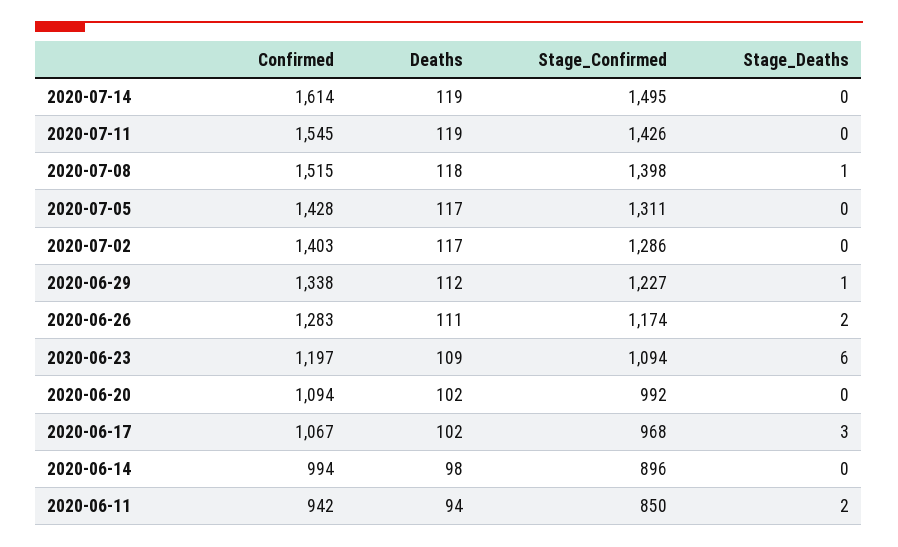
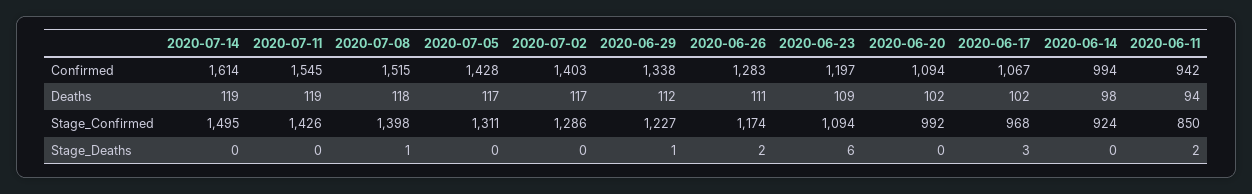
  {
    "Confirmed": {
      "2020-07-14": 1614,
      "2020-07-11": 1545,
      "2020-07-08": 1515,
      "2020-07-05": 1428,
      "2020-07-02": 1403,
      "2020-06-29": 1338,
      "2020-06-26": 1283,
      "2020-06-23": 1197,
      "2020-06-20": 1094,
      "2020-06-17": 1067,
      "2020-06-14": 994,
      "2020-06-11": 942
    },
    "Deaths": {
      "2020-07-14": 119,
      "2020-07-11": 119,
      "2020-07-08": 118,
      "2020-07-05": 117,
      "2020-07-02": 117,
      "2020-06-29": 112,
      "2020-06-26": 111,
      "2020-06-23": 109,
      "2020-06-20": 102,
      "2020-06-17": 102,
      "2020-06-14": 98,
      "2020-06-11": 94
    },
    "Stage_Confirmed": {
      "2020-07-14": 1495,
      "2020-07-11": 1426,
      "2020-07-08": 1398,
      "2020-07-05": 1311,
      "2020-07-02": 1286,
      "2020-06-29": 1227,
      "2020-06-26": 1174,
      "2020-06-23": 1094,
      "2020-06-20": 992,
      "2020-06-17": 968,
-     "2020-06-14": 896,
+     "2020-06-14": 924,
      "2020-06-11": 850
    },
    "Stage_Deaths": {
      "2020-07-14": 0,
      "2020-07-11": 0,
      "2020-07-08": 1,
      "2020-07-05": 0,
      "2020-07-02": 0,
      "2020-06-29": 1,
      "2020-06-26": 2,
      "2020-06-23": 6,
      "2020-06-20": 0,
      "2020-06-17": 3,
      "2020-06-14": 0,
      "2020-06-11": 2
    }
  }

